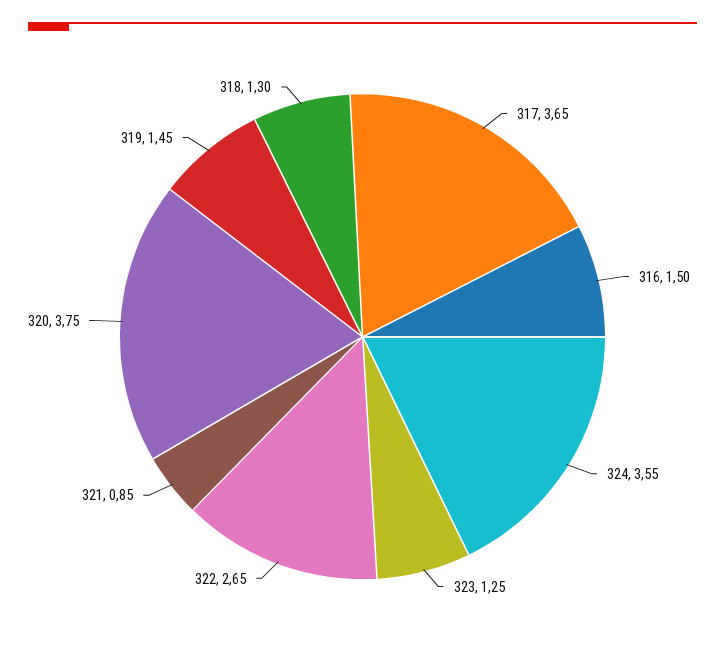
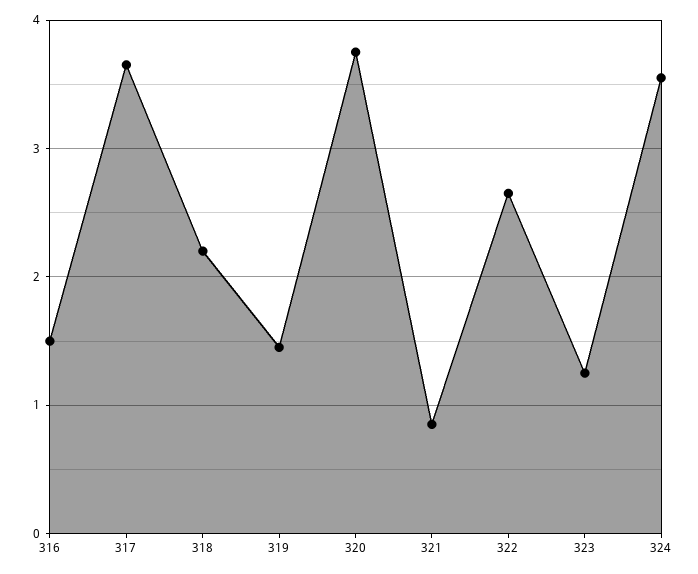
  {
    "317": 3.65,
    "316": 1.5,
    "324": 3.55,
    "323": 1.25,
    "322": 2.65,
    "321": 0.85,
    "320": 3.75,
    "319": 1.45,
-   "318": 1.3
+   "318": 2.2
  }

